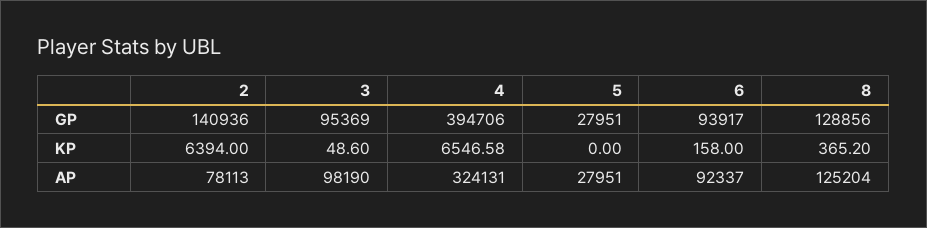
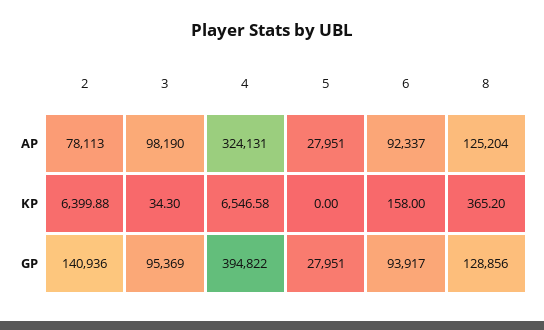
  {
    "2": {
      "GP": 140936,
-     "KP": 6394,
+     "KP": 6399.88,
      "AP": 78113
    },
    "3": {
      "GP": 95369,
-     "KP": 48.6,
+     "KP": 34.3,
      "AP": 98190
    },
    "4": {
-     "GP": 394706,
+     "GP": 394822,
      "KP": 6546.58,
      "AP": 324131
    },
    "5": {
      "GP": 27951,
      "KP": 0,
      "AP": 27951
    },
    "6": {
      "GP": 93917,
      "KP": 158,
      "AP": 92337
    },
    "8": {
      "GP": 128856,
      "KP": 365.2,
      "AP": 125204
    }
  }

